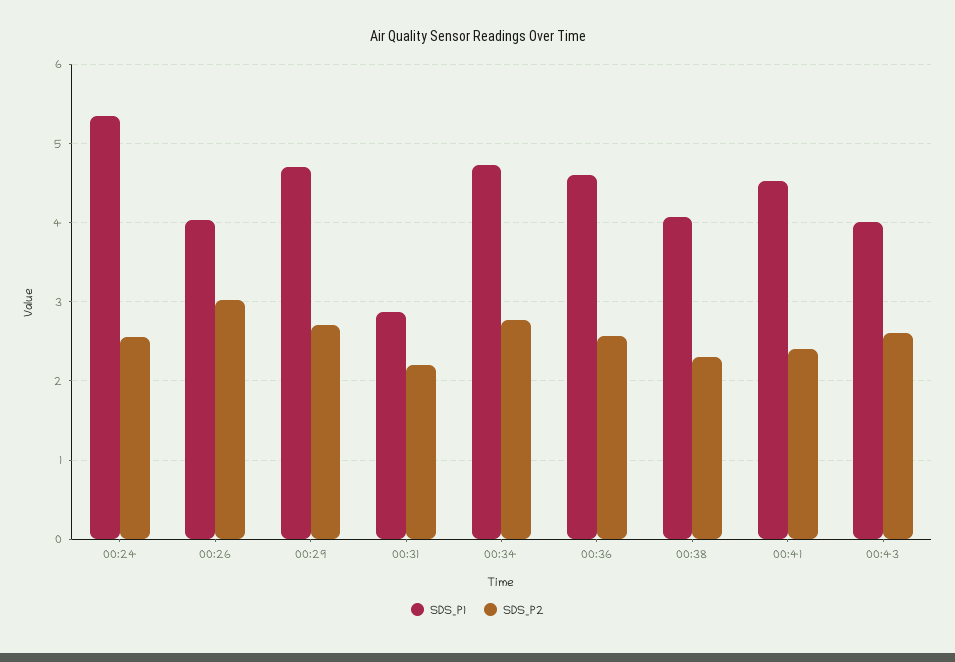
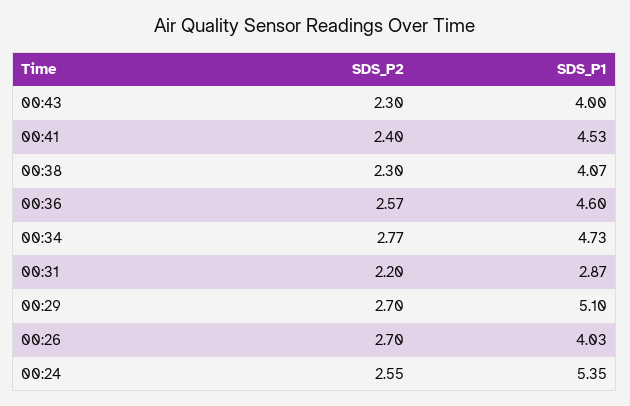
  {
    "SDS_P1": {
      "00:24": 5.35,
      "00:26": 4.03,
-     "00:29": 4.7,
+     "00:29": 5.1,
      "00:31": 2.87,
      "00:34": 4.73,
      "00:36": 4.6,
      "00:38": 4.07,
      "00:41": 4.53,
      "00:43": 4
    },
    "SDS_P2": {
      "00:24": 2.55,
-     "00:26": 3,
+     "00:26": 2.7,
      "00:29": 2.7,
      "00:31": 2.2,
      "00:34": 2.77,
      "00:36": 2.57,
      "00:38": 2.3,
      "00:41": 2.4,
-     "00:43": 2.6
+     "00:43": 2.3
    }
  }

